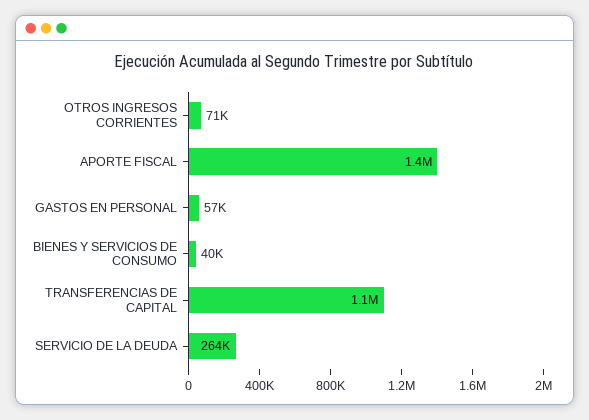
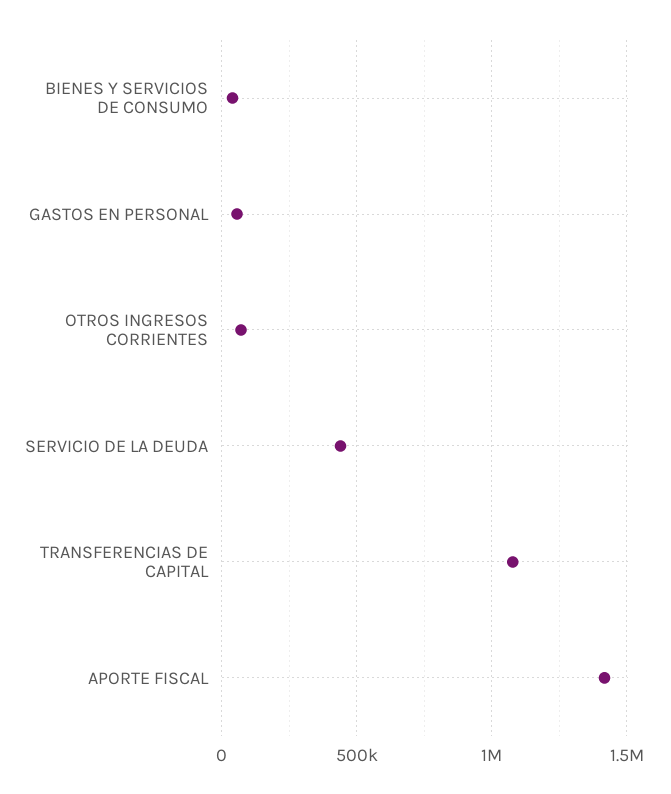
  {
    "OTROS INGRESOS CORRIENTES": 71000,
    "APORTE FISCAL": 1400000,
    "GASTOS EN PERSONAL": 57000,
    "BIENES Y SERVICIOS DE CONSUMO": 40000,
    "TRANSFERENCIAS DE CAPITAL": 1100000,
-   "SERVICIO DE LA DEUDA": 264000
+   "SERVICIO DE LA DEUDA": 450000
  }

